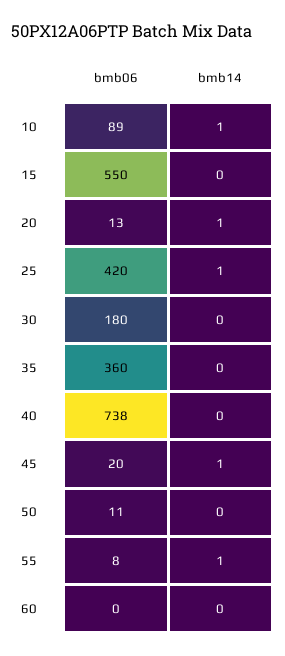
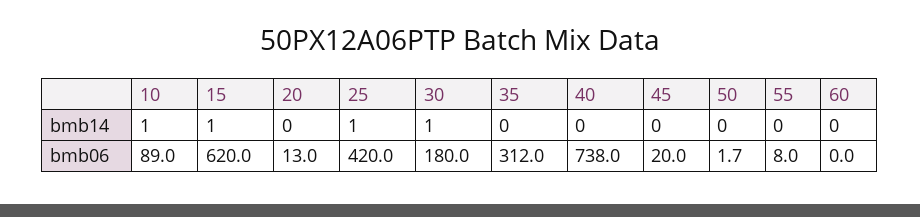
  {
    "bmb06": {
      "10": 89,
-     "15": 550,
+     "15": 620,
      "20": 13,
      "25": 420,
      "30": 180,
-     "35": 360,
+     "35": 312,
      "40": 738,
      "45": 20,
-     "50": 11,
+     "50": 1.7,
      "55": 8,
      "60": 0
    },
    "bmb14": {
      "10": 1,
-     "15": 0,
+     "15": 1,
-     "20": 1,
+     "20": 0,
      "25": 1,
-     "30": 0,
+     "30": 1,
      "35": 0,
      "40": 0,
-     "45": 1,
+     "45": 0,
      "50": 0,
-     "55": 1,
+     "55": 0,
      "60": 0
    }
  }

